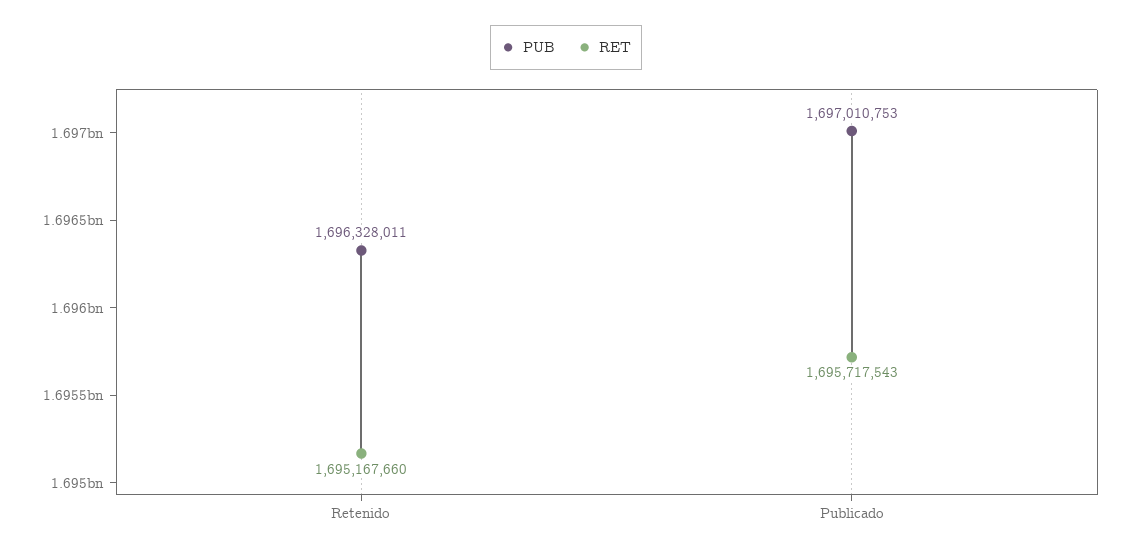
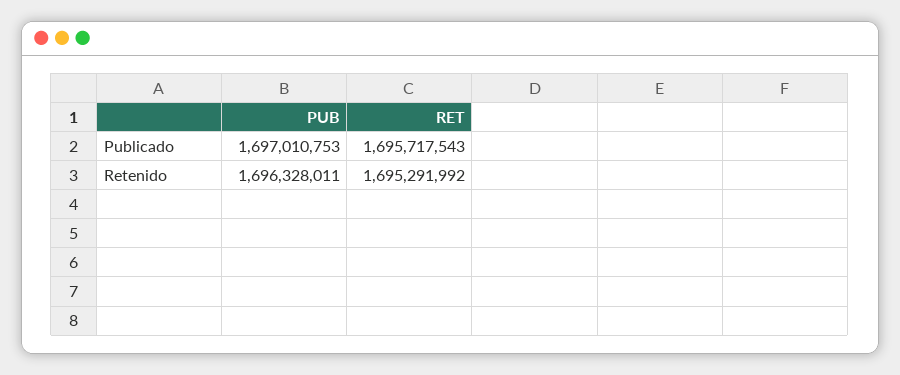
  {
    "PUB": {
      "Retenido": 1696328011,
      "Publicado": 1697010753
    },
    "RET": {
-     "Retenido": 1695167660,
+     "Retenido": 1695291992,
      "Publicado": 1695717543
    }
  }

